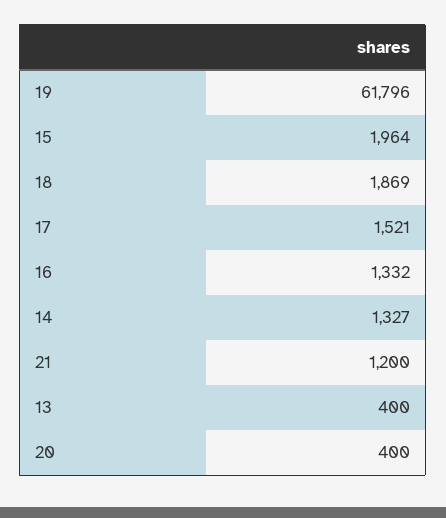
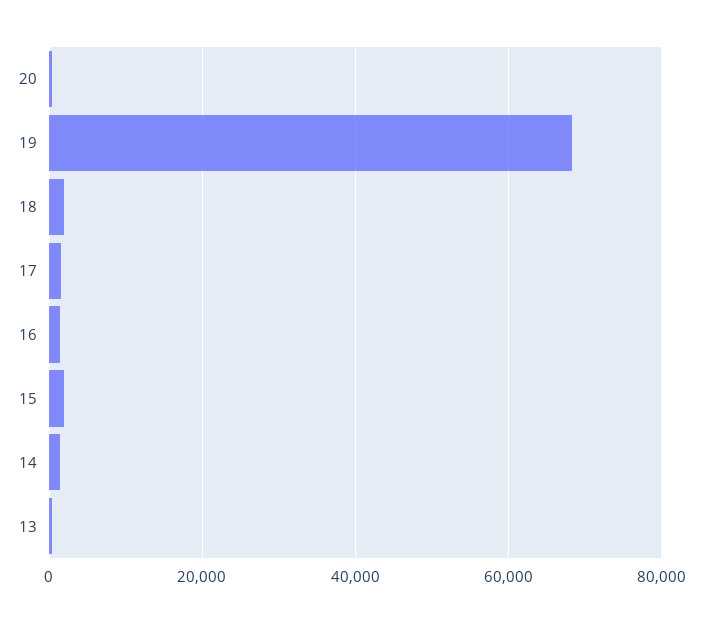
  {
-   "19": 61796,
+   "19": 68000,
    "15": 1964,
    "18": 1869,
    "17": 1521,
    "16": 1332,
    "14": 1327,
-   "21": 1200,
    "13": 400,
    "20": 400
  }

